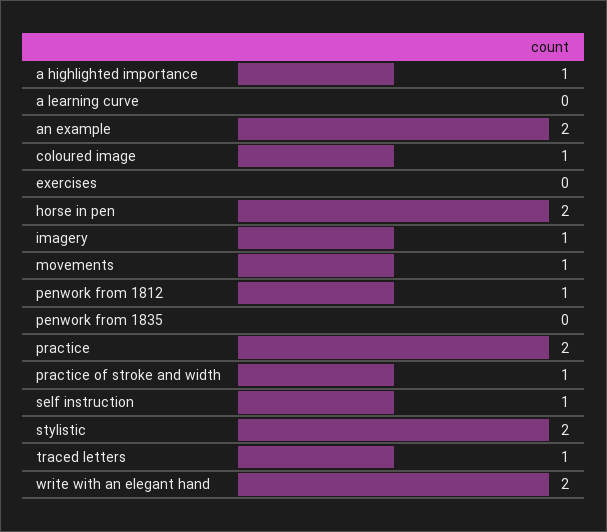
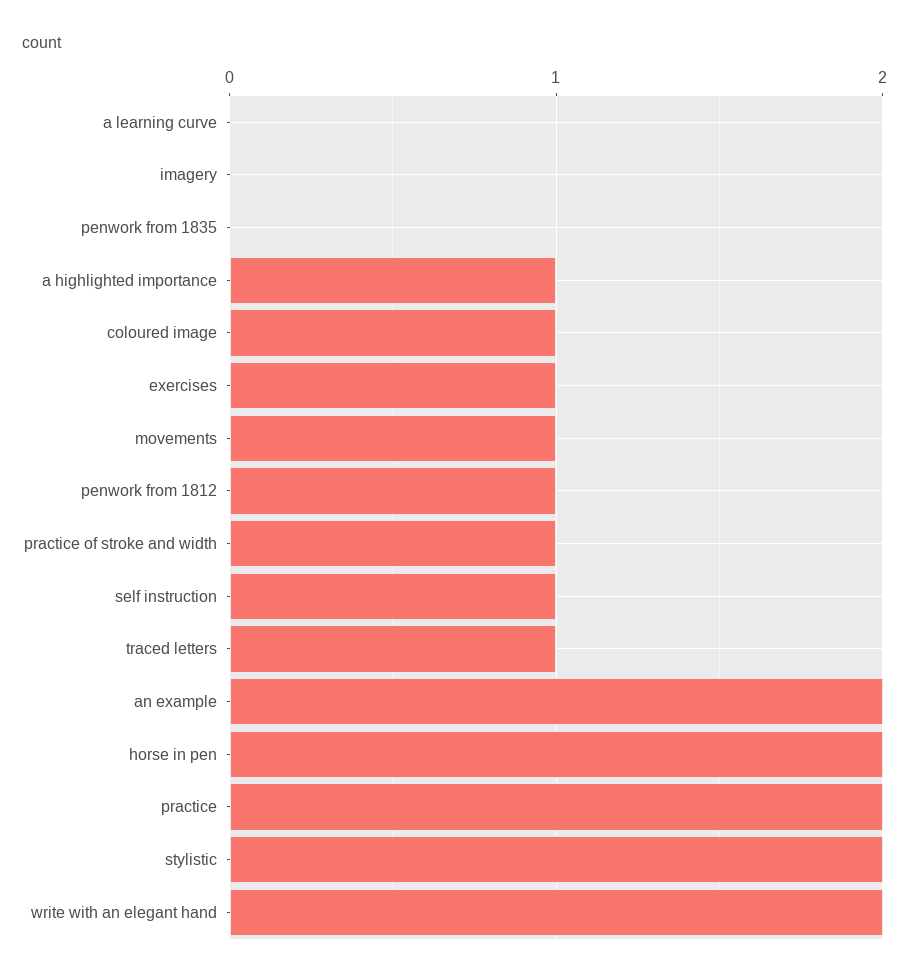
  {
    "a highlighted importance": 1,
    "a learning curve": 0,
    "an example": 2,
    "coloured image": 1,
-   "exercises": 0,
+   "exercises": 1,
    "horse in pen": 2,
-   "imagery": 1,
+   "imagery": 0,
    "movements": 1,
    "penwork from 1812": 1,
    "penwork from 1835": 0,
    "practice": 2,
    "practice of stroke and width": 1,
    "self instruction": 1,
    "stylistic": 2,
    "traced letters": 1,
    "write with an elegant hand": 2
  }

